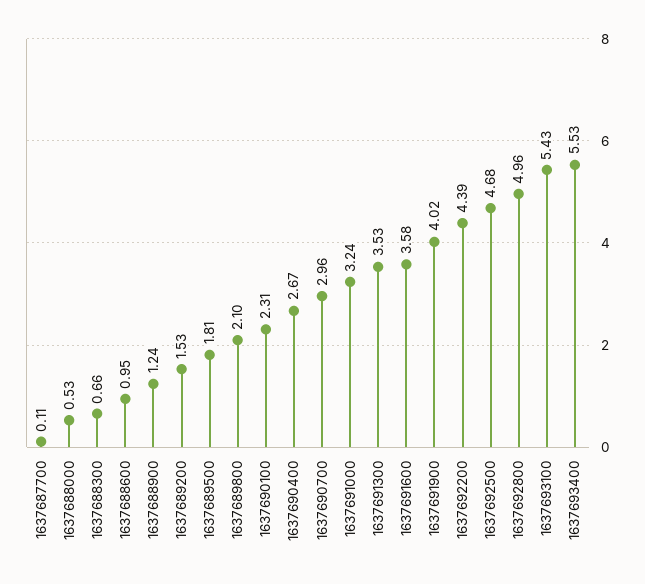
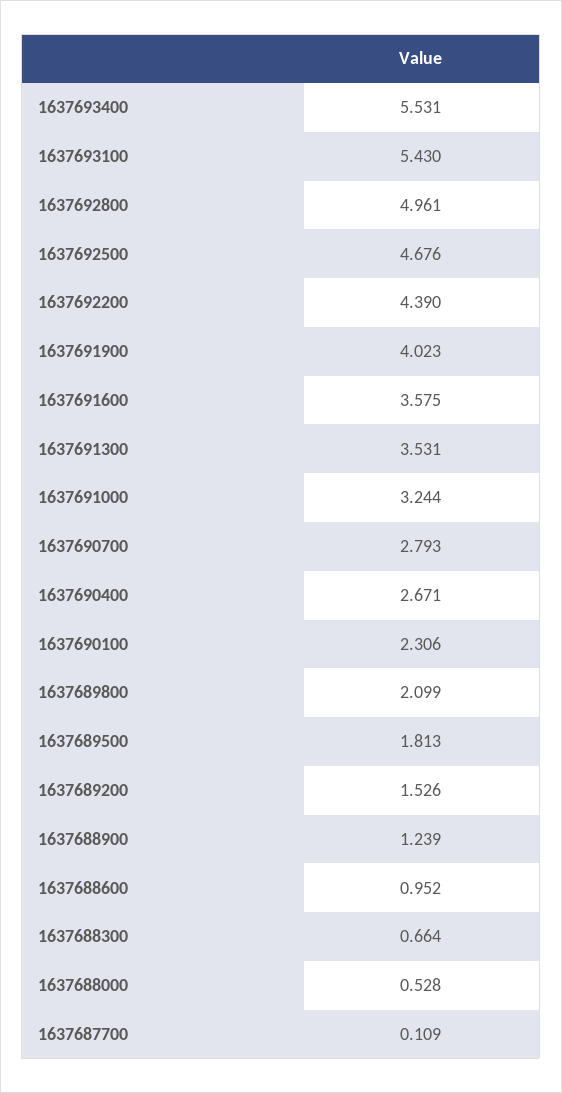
  {
    "1637687700": 0.109,
    "1637688000": 0.528,
    "1637688300": 0.664,
    "1637688600": 0.952,
    "1637688900": 1.239,
    "1637689200": 1.526,
    "1637689500": 1.813,
    "1637689800": 2.099,
    "1637690100": 2.306,
    "1637690400": 2.671,
-   "1637690700": 2.96,
+   "1637690700": 2.793,
    "1637691000": 3.244,
    "1637691300": 3.531,
    "1637691600": 3.575,
    "1637691900": 4.023,
    "1637692200": 4.39,
    "1637692500": 4.676,
    "1637692800": 4.961,
    "1637693100": 5.43,
    "1637693400": 5.531
  }

